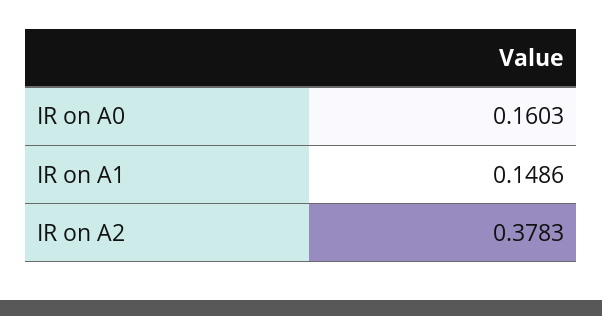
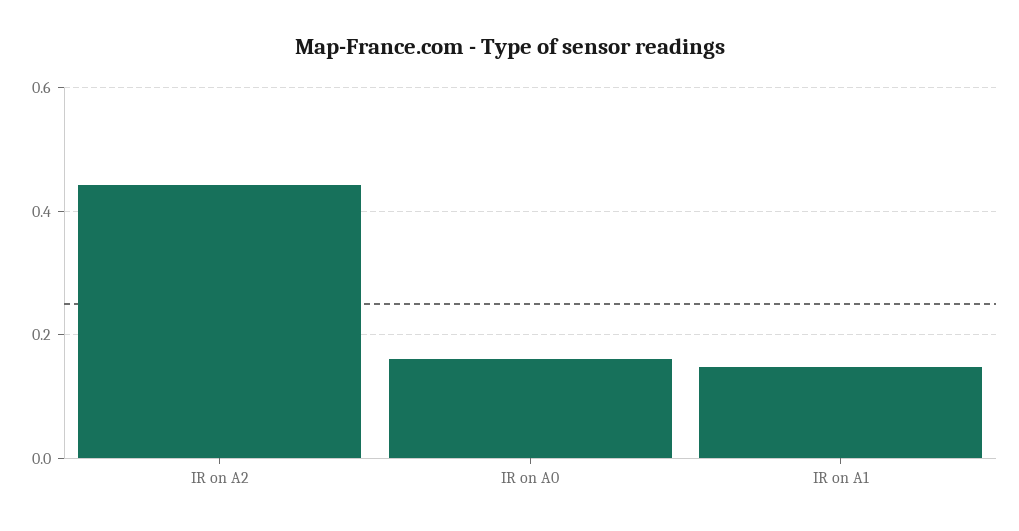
  {
    "IR on A0": 0.1603,
    "IR on A1": 0.1486,
-   "IR on A2": 0.3783
+   "IR on A2": 0.44
  }

